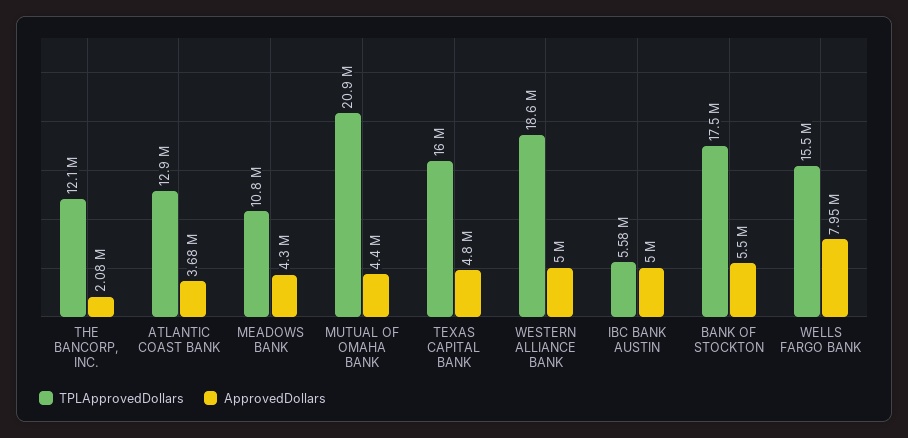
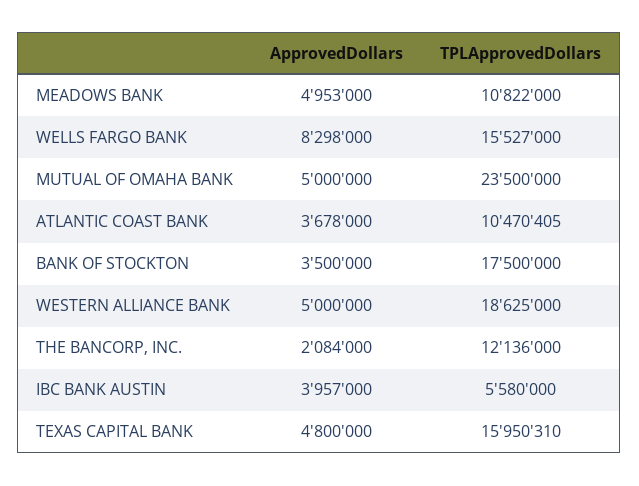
  {
    "TPLApprovedDollars": {
      "THE BANCORP, INC.": 12136000,
-     "ATLANTIC COAST BANK": 12900000,
+     "ATLANTIC COAST BANK": 10470405,
      "MEADOWS BANK": 10822000,
-     "MUTUAL OF OMAHA BANK": 20900000,
+     "MUTUAL OF OMAHA BANK": 23500000,
      "TEXAS CAPITAL BANK": 15950310,
      "WESTERN ALLIANCE BANK": 18625000,
      "IBC BANK AUSTIN": 5580000,
      "BANK OF STOCKTON": 17500000,
      "WELLS FARGO BANK": 15527000
    },
    "ApprovedDollars": {
      "THE BANCORP, INC.": 2084000,
      "ATLANTIC COAST BANK": 3678000,
-     "MEADOWS BANK": 4300000,
+     "MEADOWS BANK": 4953000,
-     "MUTUAL OF OMAHA BANK": 4400000,
+     "MUTUAL OF OMAHA BANK": 5000000,
      "TEXAS CAPITAL BANK": 4800000,
      "WESTERN ALLIANCE BANK": 5000000,
-     "IBC BANK AUSTIN": 5000000,
+     "IBC BANK AUSTIN": 3957000,
-     "BANK OF STOCKTON": 5500000,
+     "BANK OF STOCKTON": 3500000,
-     "WELLS FARGO BANK": 7950000
+     "WELLS FARGO BANK": 8298000
    }
  }

